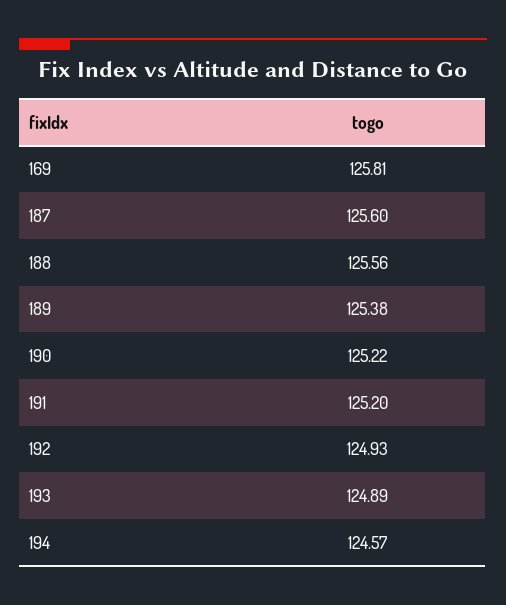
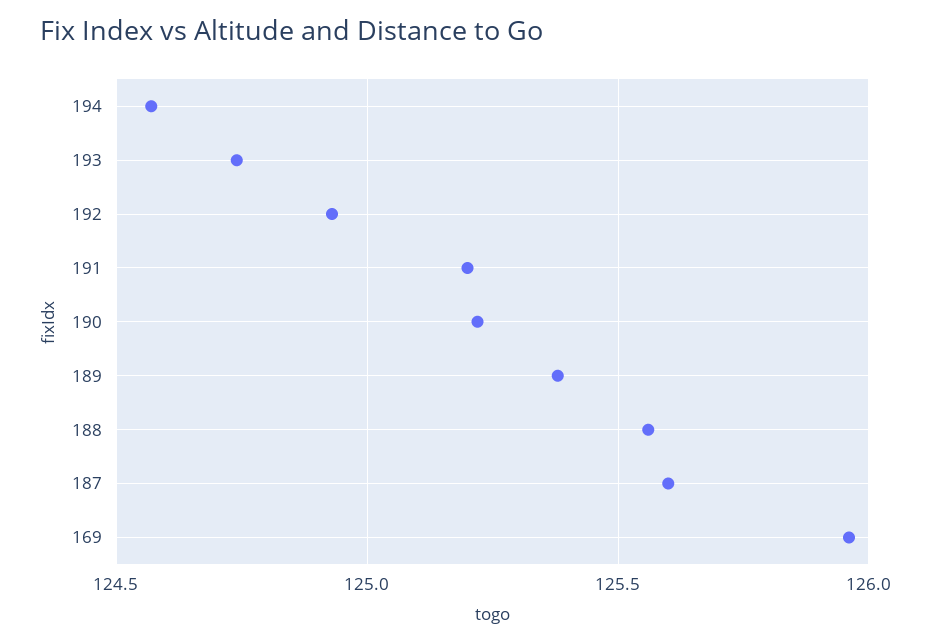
  {
-   "169": 125.81,
+   "169": 125.95,
    "187": 125.6,
    "188": 125.56,
    "189": 125.38,
    "190": 125.22,
    "191": 125.2,
    "192": 124.93,
-   "193": 124.89,
+   "193": 124.75,
    "194": 124.57
  }

